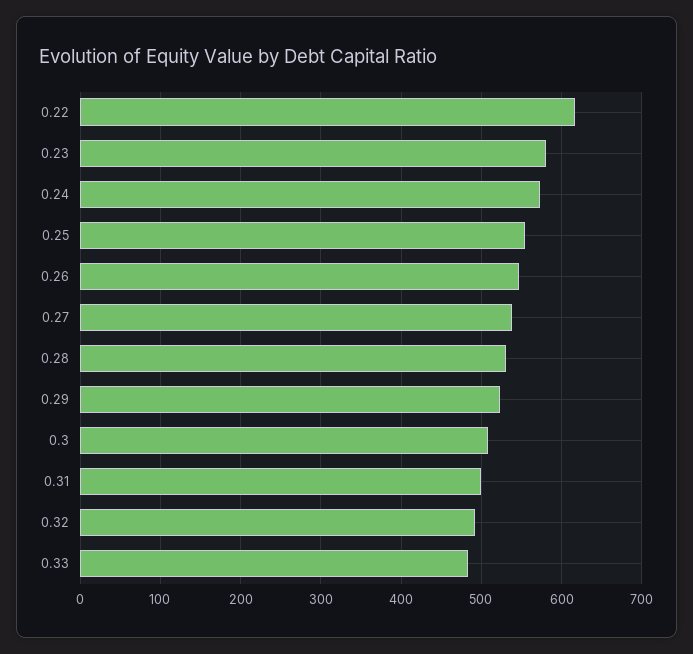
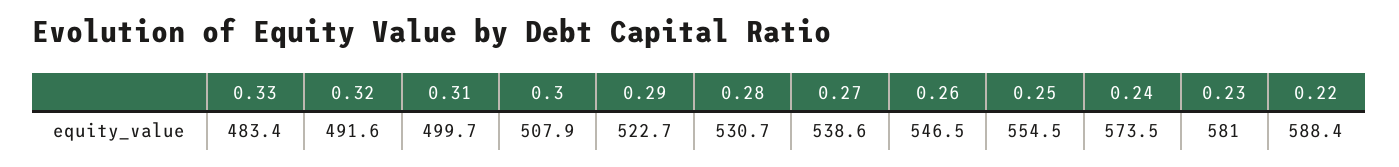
  {
-   "0.22": 620,
+   "0.22": 588.4,
    "0.23": 581,
    "0.24": 573.5,
    "0.25": 554.5,
    "0.26": 546.5,
    "0.27": 538.6,
    "0.28": 530.7,
    "0.29": 522.7,
    "0.3": 507.9,
    "0.31": 499.7,
    "0.32": 491.6,
    "0.33": 483.4
  }

